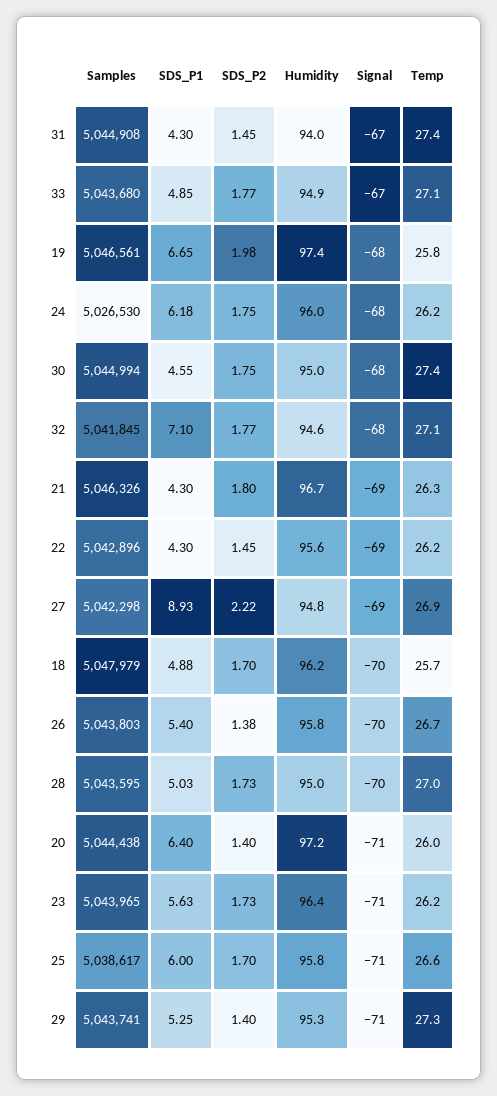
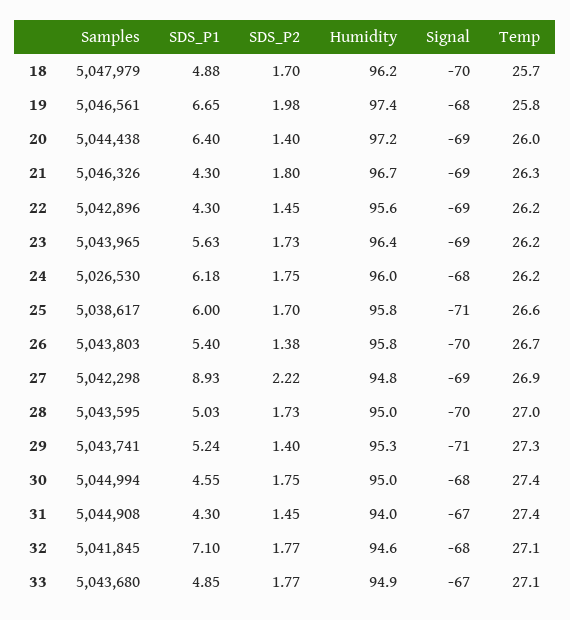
  {
    "Samples": {
      "31": 5044908,
      "33": 5043680,
      "19": 5046561,
      "24": 5026530,
      "30": 5044994,
      "32": 5041845,
      "21": 5046326,
      "22": 5042896,
      "27": 5042298,
      "18": 5047979,
      "26": 5043803,
      "28": 5043595,
      "20": 5044438,
      "23": 5043965,
      "25": 5038617,
      "29": 5043741
    },
    "SDS_P1": {
      "31": 4.3,
      "33": 4.85,
      "19": 6.65,
      "24": 6.18,
      "30": 4.55,
      "32": 7.1,
      "21": 4.3,
      "22": 4.3,
      "27": 8.93,
      "18": 4.88,
      "26": 5.4,
      "28": 5.03,
      "20": 6.4,
      "23": 5.63,
      "25": 6,
-     "29": 5.25
+     "29": 5.24
    },
    "SDS_P2": {
      "31": 1.45,
      "33": 1.77,
      "19": 1.98,
      "24": 1.75,
      "30": 1.75,
      "32": 1.77,
      "21": 1.8,
      "22": 1.45,
      "27": 2.22,
      "18": 1.7,
      "26": 1.38,
      "28": 1.73,
      "20": 1.4,
      "23": 1.73,
      "25": 1.7,
      "29": 1.4
    },
    "Humidity": {
      "31": 94,
      "33": 94.9,
      "19": 97.4,
      "24": 96,
      "30": 95,
      "32": 94.6,
      "21": 96.7,
      "22": 95.6,
      "27": 94.8,
      "18": 96.2,
      "26": 95.8,
      "28": 95,
      "20": 97.2,
      "23": 96.4,
      "25": 95.8,
      "29": 95.3
    },
    "Signal": {
      "31": -67,
      "33": -67,
      "19": -68,
      "24": -68,
      "30": -68,
      "32": -68,
      "21": -69,
      "22": -69,
      "27": -69,
      "18": -70,
      "26": -70,
      "28": -70,
-     "20": -71,
+     "20": -69,
-     "23": -71,
+     "23": -69,
      "25": -71,
      "29": -71
    },
    "Temp": {
      "31": 27.4,
      "33": 27.1,
      "19": 25.8,
      "24": 26.2,
      "30": 27.4,
      "32": 27.1,
      "21": 26.3,
      "22": 26.2,
      "27": 26.9,
      "18": 25.7,
      "26": 26.7,
      "28": 27,
      "20": 26,
      "23": 26.2,
      "25": 26.6,
      "29": 27.3
    }
  }

